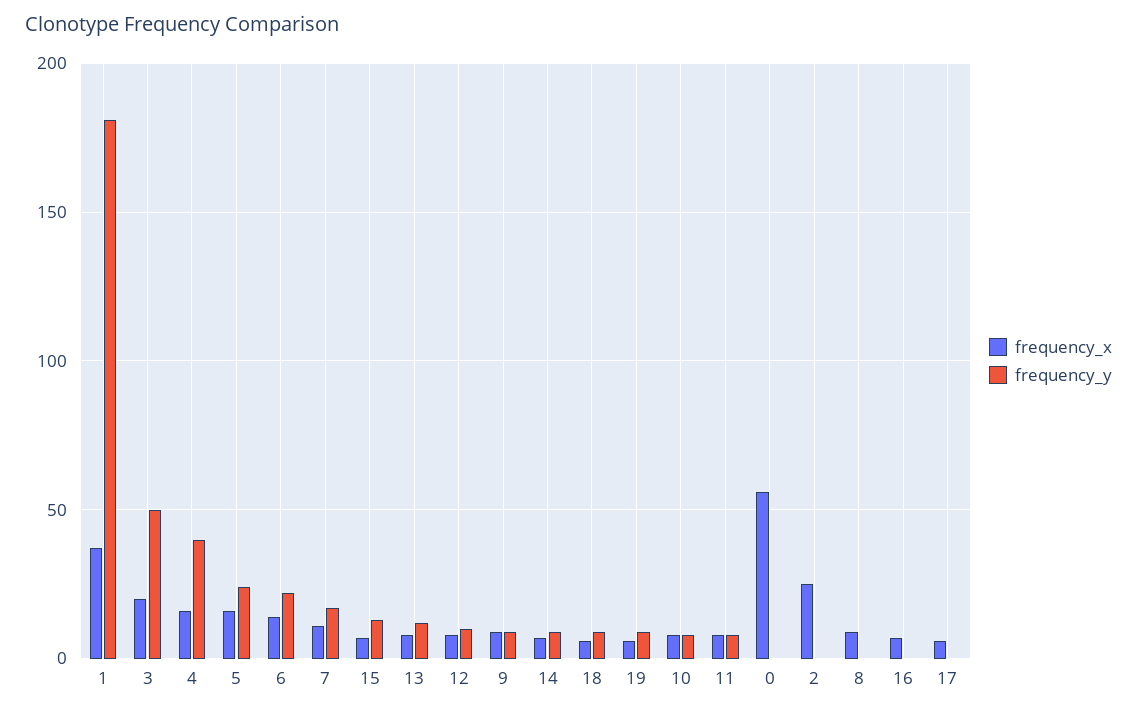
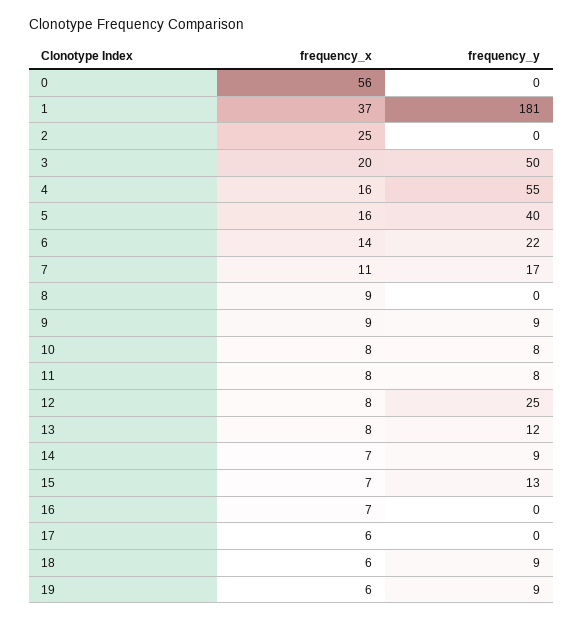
  {
    "frequency_x": {
      "1": 37,
      "3": 20,
      "4": 16,
      "5": 16,
      "6": 14,
      "7": 11,
      "15": 7,
      "13": 8,
      "12": 8,
      "9": 9,
      "14": 7,
      "18": 6,
      "19": 6,
      "10": 8,
      "11": 8,
      "0": 56,
      "2": 25,
      "8": 9,
      "16": 7,
      "17": 6
    },
    "frequency_y": {
      "1": 181,
      "3": 50,
-     "4": 40,
+     "4": 55,
-     "5": 25,
+     "5": 40,
      "6": 22,
      "7": 17,
      "15": 13,
      "13": 12,
-     "12": 10,
+     "12": 25,
      "9": 9,
      "14": 9,
      "18": 9,
      "19": 9,
      "10": 8,
      "11": 8,
      "0": 0,
      "2": 0,
      "8": 0,
      "16": 0,
      "17": 0
    }
  }

